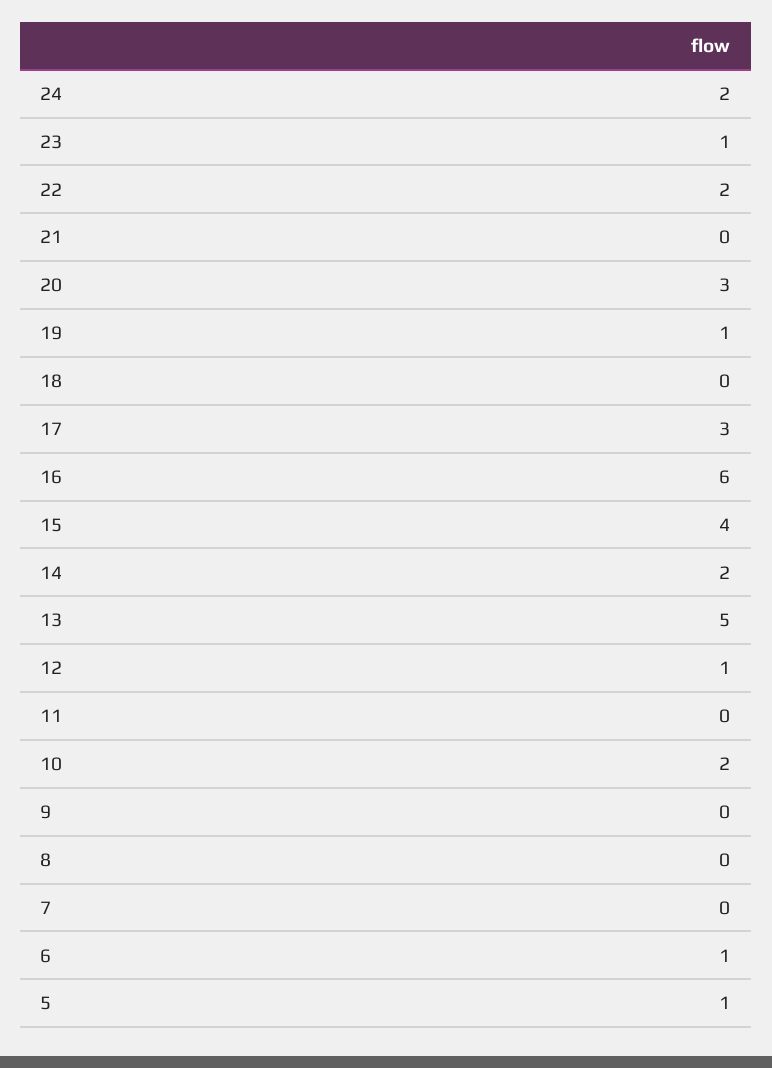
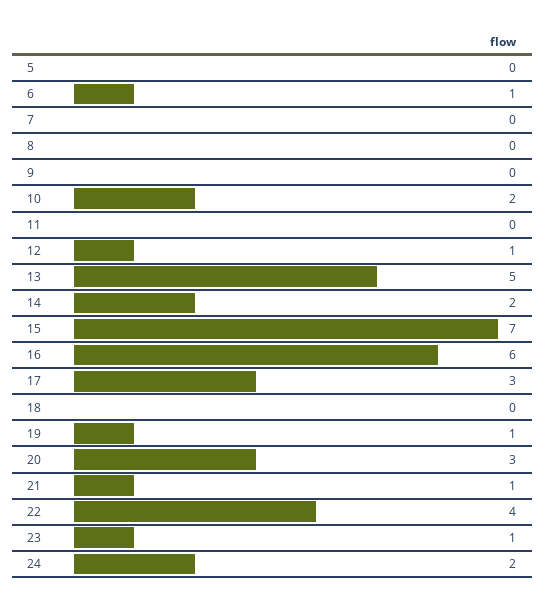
  {
    "24": 2,
    "23": 1,
-   "22": 2,
+   "22": 4,
-   "21": 0,
+   "21": 1,
    "20": 3,
    "19": 1,
    "18": 0,
    "17": 3,
    "16": 6,
-   "15": 4,
+   "15": 7,
    "14": 2,
    "13": 5,
    "12": 1,
    "11": 0,
    "10": 2,
    "9": 0,
    "8": 0,
    "7": 0,
    "6": 1,
-   "5": 1
+   "5": 0
  }

